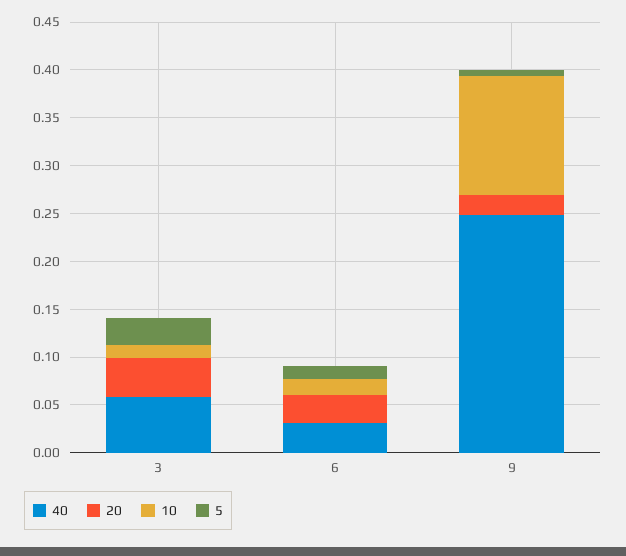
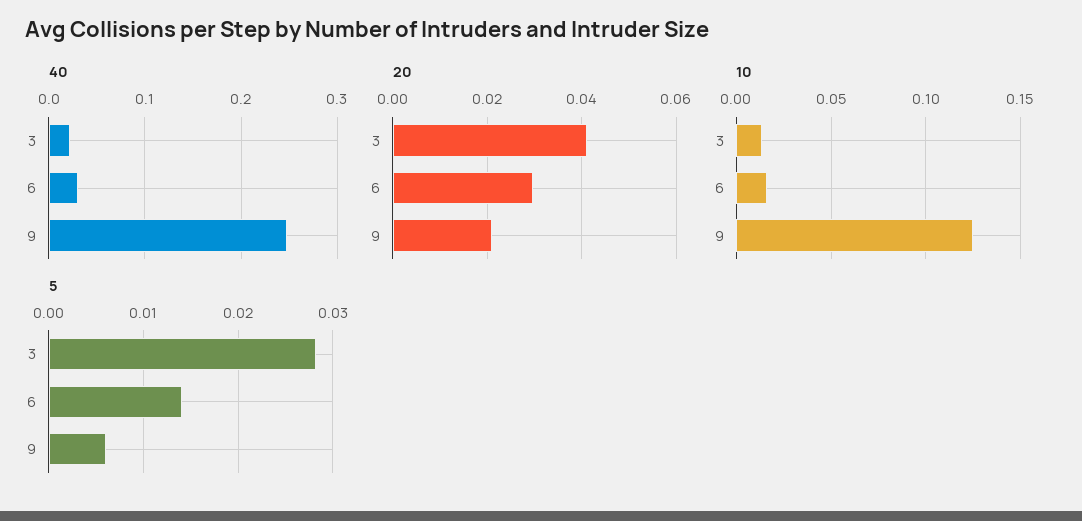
  {
    "40": {
-     "3": 0.06,
+     "3": 0.02,
      "6": 0.03,
      "9": 0.25
    },
    "20": {
      "3": 0.042,
      "6": 0.03,
      "9": 0.02
    },
    "10": {
      "3": 0.015,
      "6": 0.015,
      "9": 0.125
    },
    "5": {
      "3": 0.028,
      "6": 0.014,
      "9": 0.006
    }
  }

